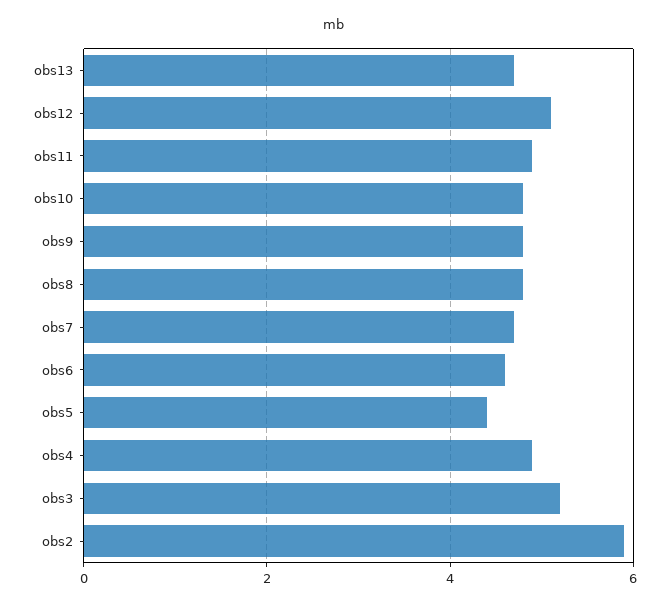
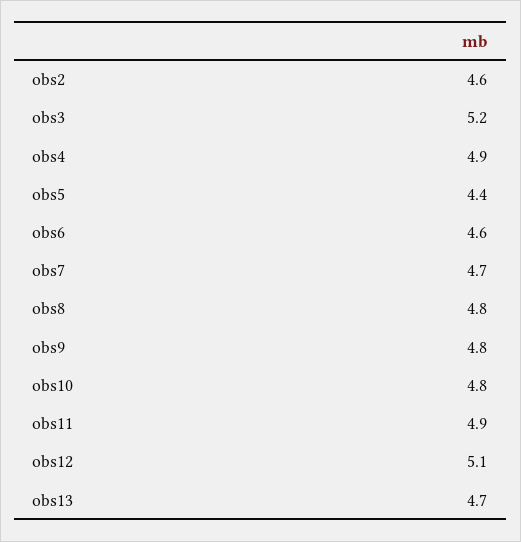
  {
    "obs13": 4.7,
    "obs12": 5.1,
    "obs11": 4.9,
    "obs10": 4.8,
    "obs9": 4.8,
    "obs8": 4.8,
    "obs7": 4.7,
    "obs6": 4.6,
    "obs5": 4.4,
    "obs4": 4.9,
    "obs3": 5.2,
-   "obs2": 6
+   "obs2": 4.6
  }

